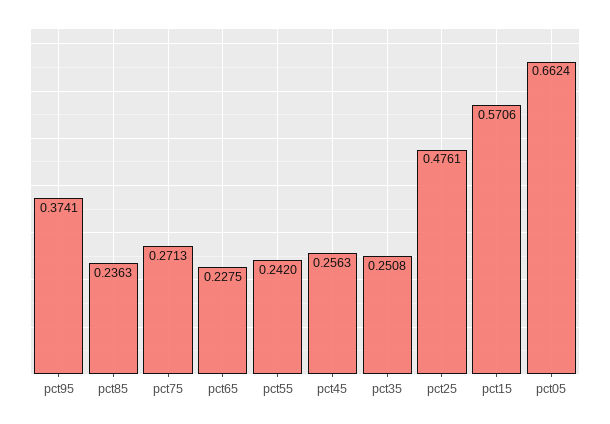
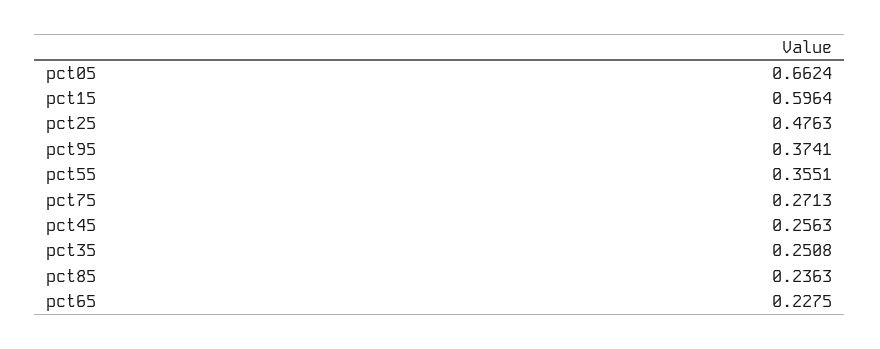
  {
    "pct95": 0.3741,
    "pct85": 0.2363,
    "pct75": 0.2713,
    "pct65": 0.2275,
-   "pct55": 0.242,
+   "pct55": 0.3551,
    "pct45": 0.2563,
    "pct35": 0.2508,
-   "pct25": 0.4761,
+   "pct25": 0.4763,
-   "pct15": 0.5706,
+   "pct15": 0.5964,
    "pct05": 0.6624
  }

